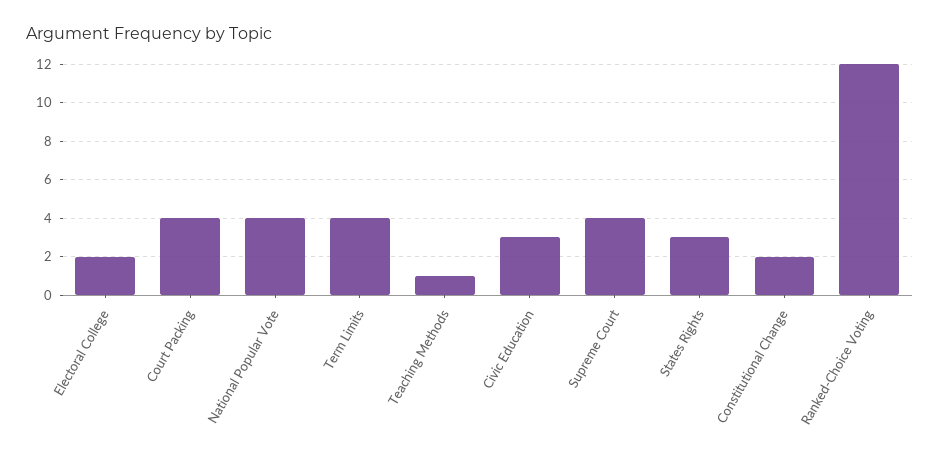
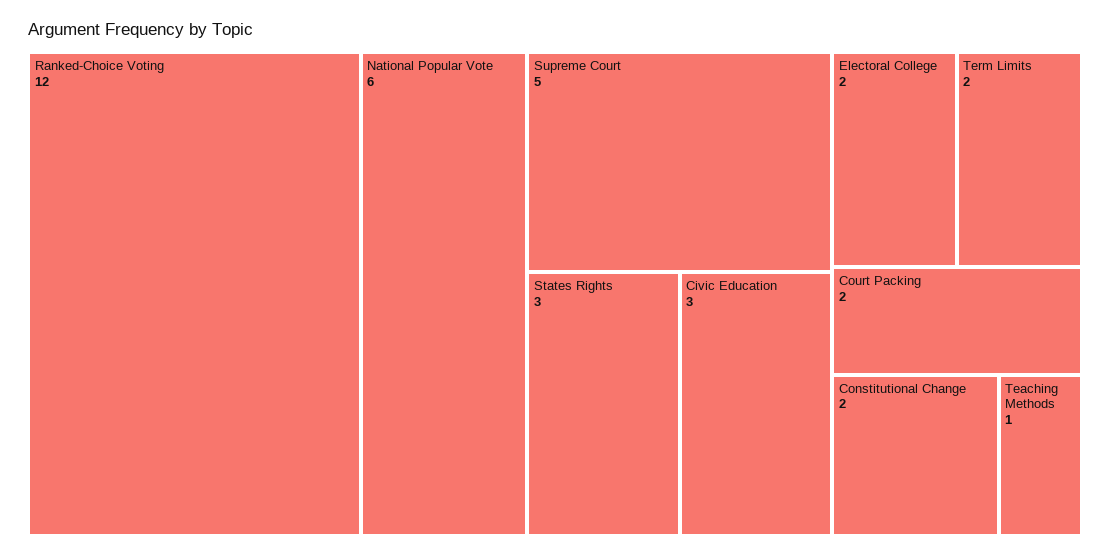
  {
    "Electoral College": 2,
-   "Court Packing": 4,
+   "Court Packing": 2,
-   "National Popular Vote": 4,
+   "National Popular Vote": 6,
-   "Term Limits": 4,
+   "Term Limits": 2,
    "Teaching Methods": 1,
    "Civic Education": 3,
-   "Supreme Court": 4,
+   "Supreme Court": 5,
    "States Rights": 3,
    "Constitutional Change": 2,
    "Ranked-Choice Voting": 12
  }

